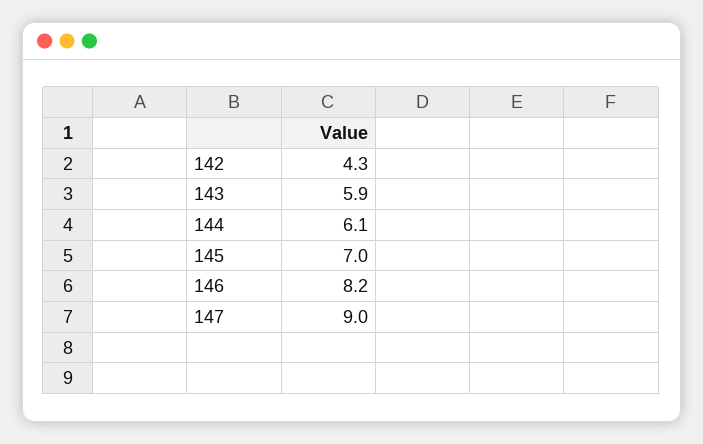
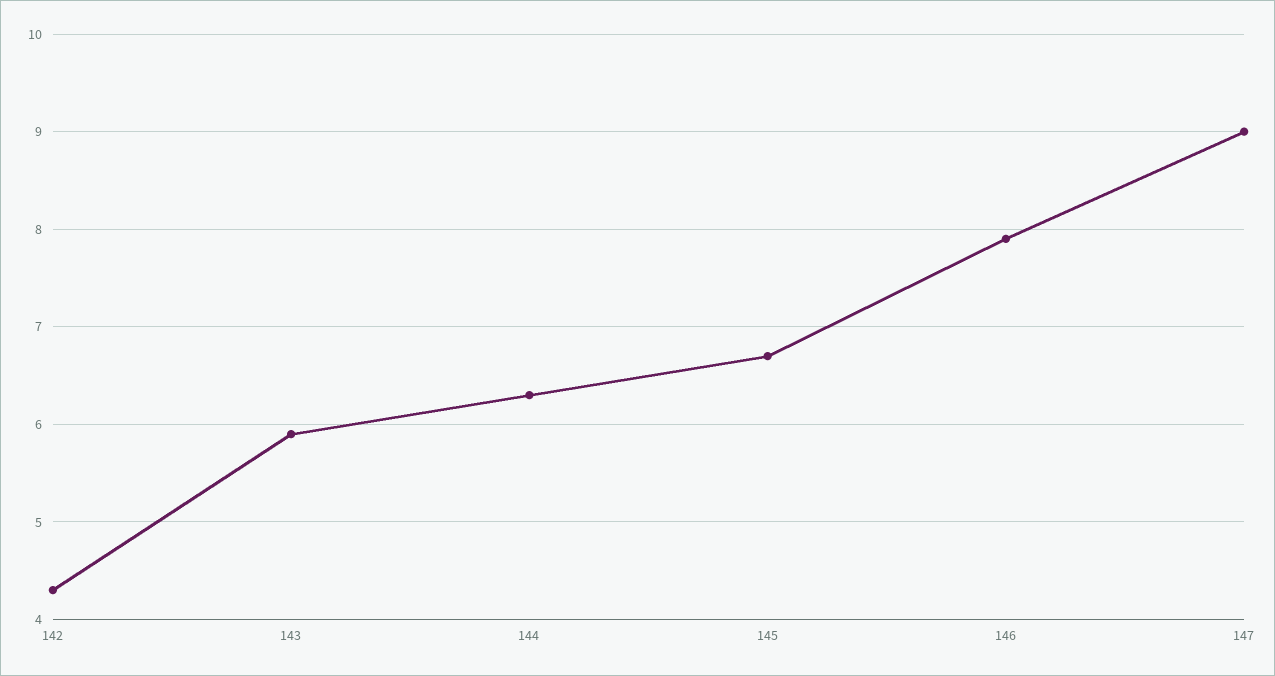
  {
    "142": 4.3,
    "143": 5.9,
-   "144": 6.1,
+   "144": 6.3,
-   "145": 7,
+   "145": 6.7,
-   "146": 8.2,
+   "146": 7.9,
    "147": 9
  }

